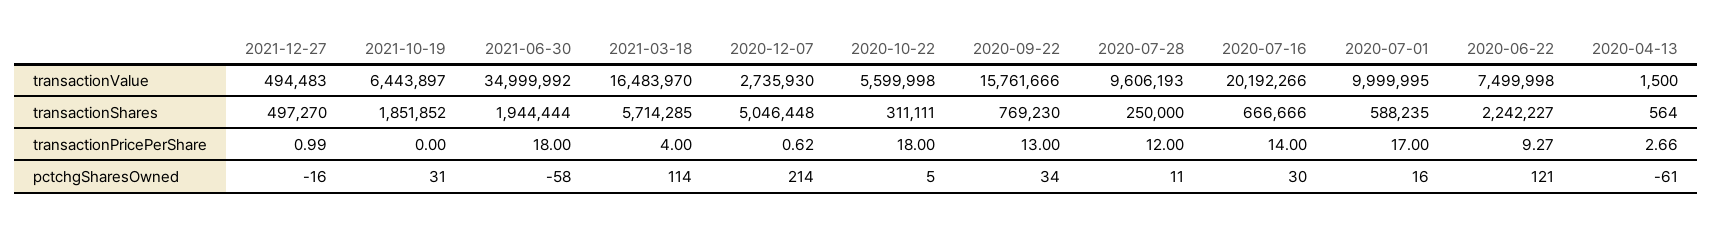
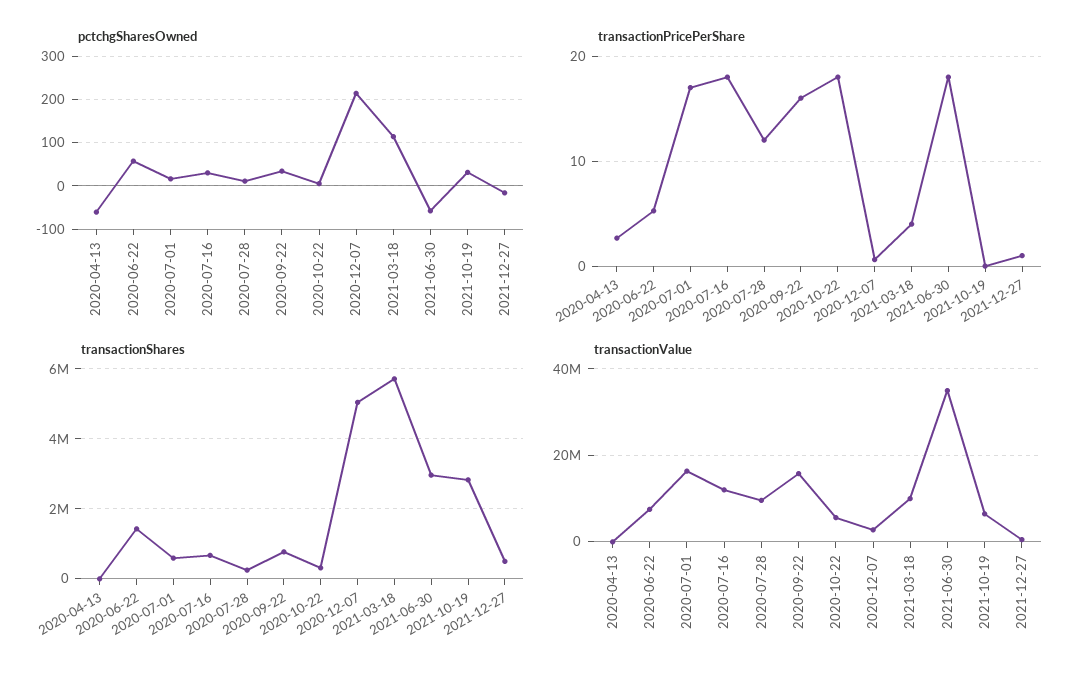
  {
    "transactionValue": {
      "2021-12-27": 494483,
      "2021-10-19": 6443897,
      "2021-06-30": 34999992,
-     "2021-03-18": 16483970,
+     "2021-03-18": 10000000,
      "2020-12-07": 2735930,
      "2020-10-22": 5599998,
      "2020-09-22": 15761666,
      "2020-07-28": 9606193,
-     "2020-07-16": 20192266,
+     "2020-07-16": 12000000,
-     "2020-07-01": 9999995,
+     "2020-07-01": 16000000,
      "2020-06-22": 7499998,
      "2020-04-13": 1500
    },
    "transactionShares": {
      "2021-12-27": 497270,
-     "2021-10-19": 1851852,
+     "2021-10-19": 2800000,
-     "2021-06-30": 1944444,
+     "2021-06-30": 3000000,
      "2021-03-18": 5714285,
      "2020-12-07": 5046448,
      "2020-10-22": 311111,
      "2020-09-22": 769230,
      "2020-07-28": 250000,
      "2020-07-16": 666666,
      "2020-07-01": 588235,
-     "2020-06-22": 2242227,
+     "2020-06-22": 1400000,
      "2020-04-13": 564
    },
    "transactionPricePerShare": {
      "2021-12-27": 0.99,
      "2021-10-19": 0,
      "2021-06-30": 18,
      "2021-03-18": 4,
      "2020-12-07": 0.62,
      "2020-10-22": 18,
-     "2020-09-22": 13,
+     "2020-09-22": 16,
      "2020-07-28": 12,
-     "2020-07-16": 14,
+     "2020-07-16": 18,
      "2020-07-01": 17,
-     "2020-06-22": 9.27,
+     "2020-06-22": 5,
      "2020-04-13": 2.66
    },
    "pctchgSharesOwned": {
      "2021-12-27": -16,
      "2021-10-19": 31,
      "2021-06-30": -58,
      "2021-03-18": 114,
      "2020-12-07": 214,
      "2020-10-22": 5,
      "2020-09-22": 34,
      "2020-07-28": 11,
      "2020-07-16": 30,
      "2020-07-01": 16,
-     "2020-06-22": 121,
+     "2020-06-22": 60,
      "2020-04-13": -61
    }
  }

